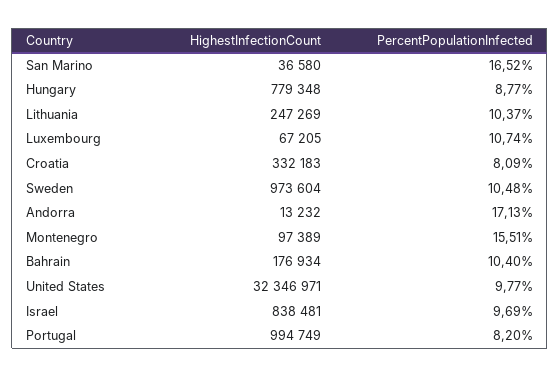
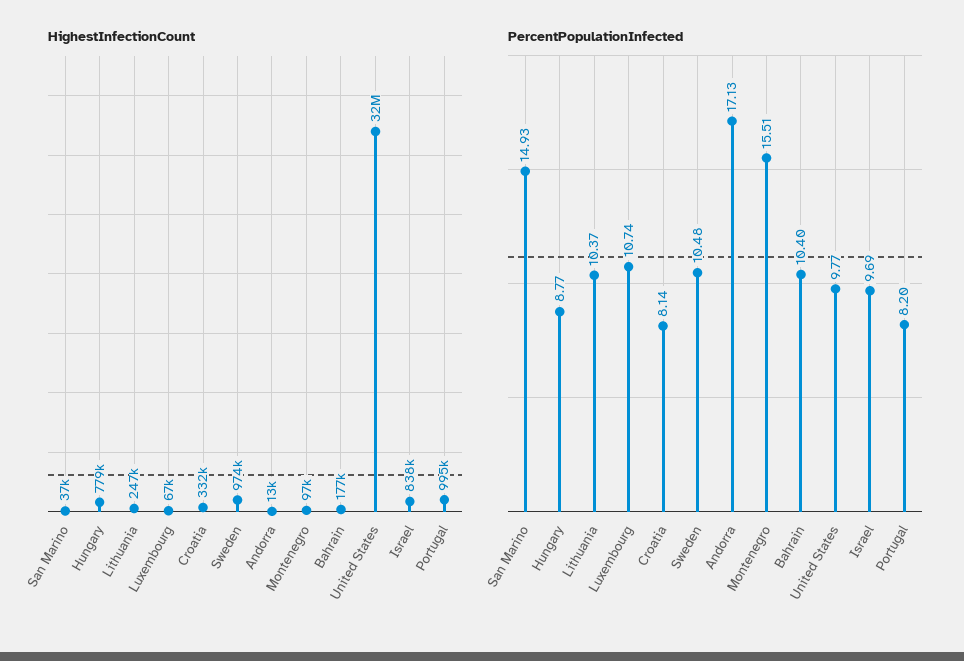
  {
    "HighestInfectionCount": {
      "San Marino": 36580,
      "Hungary": 779348,
      "Lithuania": 247269,
      "Luxembourg": 67205,
      "Croatia": 332183,
      "Sweden": 973604,
      "Andorra": 13232,
      "Montenegro": 97389,
      "Bahrain": 176934,
      "United States": 32346971,
      "Israel": 838481,
      "Portugal": 994749
    },
    "PercentPopulationInfected": {
-     "San Marino": 16.52,
+     "San Marino": 14.93,
      "Hungary": 8.77,
      "Lithuania": 10.37,
      "Luxembourg": 10.74,
-     "Croatia": 8.09,
+     "Croatia": 8.14,
      "Sweden": 10.48,
      "Andorra": 17.13,
      "Montenegro": 15.51,
      "Bahrain": 10.4,
      "United States": 9.77,
      "Israel": 9.69,
      "Portugal": 8.2
    }
  }

